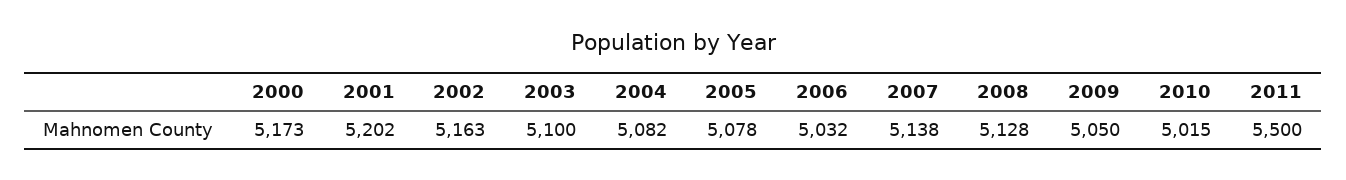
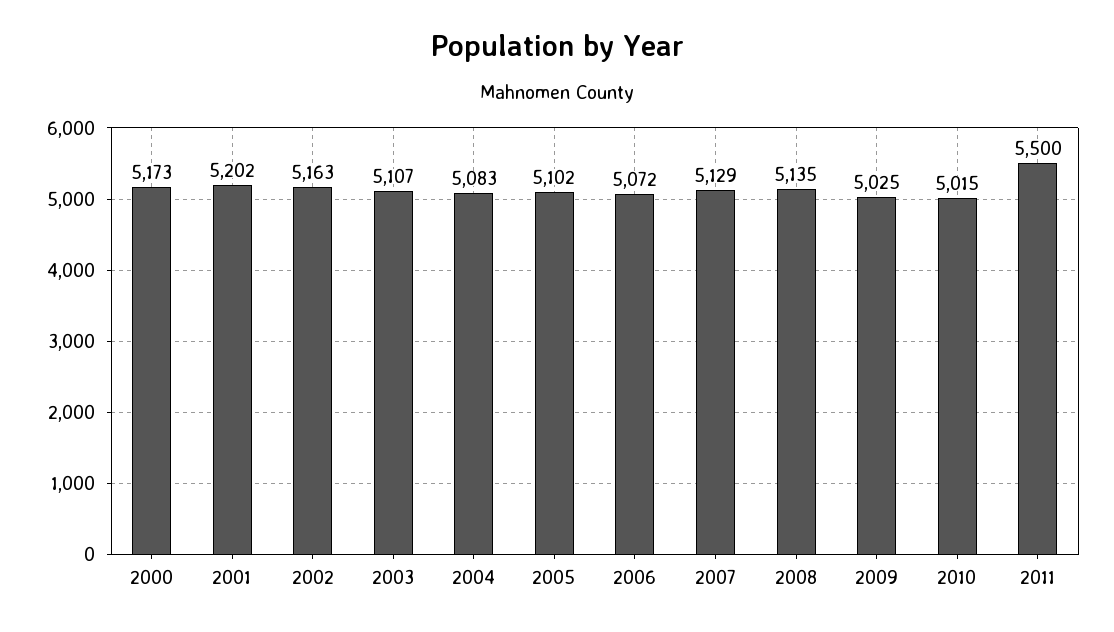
  {
    "2000": 5173,
    "2001": 5202,
    "2002": 5163,
-   "2003": 5100,
+   "2003": 5107,
-   "2004": 5082,
+   "2004": 5083,
-   "2005": 5078,
+   "2005": 5102,
-   "2006": 5032,
+   "2006": 5072,
-   "2007": 5138,
+   "2007": 5129,
-   "2008": 5128,
+   "2008": 5135,
-   "2009": 5050,
+   "2009": 5025,
    "2010": 5015,
    "2011": 5500
  }

